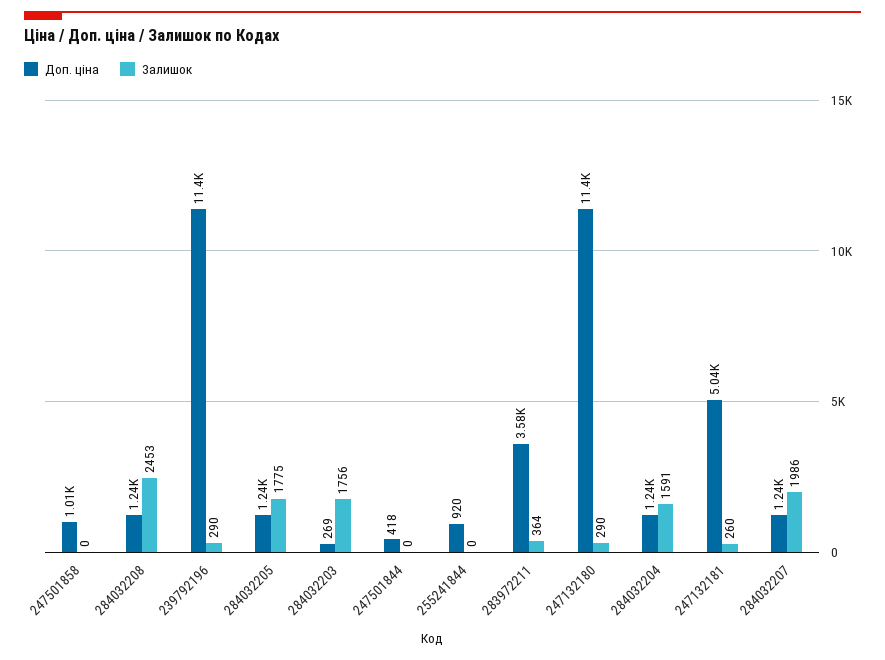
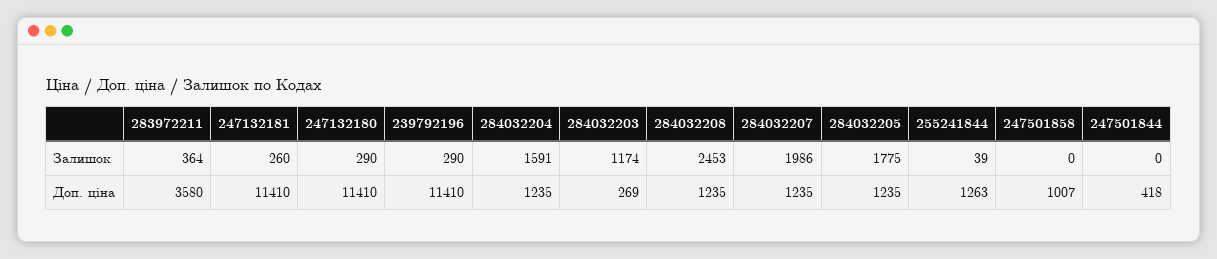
  {
    "Доп. ціна": {
      "247501858": 1007,
      "284032208": 1235,
      "239792196": 11410,
      "284032205": 1235,
      "284032203": 269,
      "247501844": 418,
-     "255241844": 920,
+     "255241844": 1263,
      "283972211": 3580,
      "247132180": 11410,
      "284032204": 1235,
-     "247132181": 5040,
+     "247132181": 11410,
      "284032207": 1235
    },
    "Залишок": {
      "247501858": 0,
      "284032208": 2453,
      "239792196": 290,
      "284032205": 1775,
-     "284032203": 1756,
+     "284032203": 1174,
      "247501844": 0,
-     "255241844": 0,
+     "255241844": 39,
      "283972211": 364,
      "247132180": 290,
      "284032204": 1591,
      "247132181": 260,
      "284032207": 1986
    }
  }

